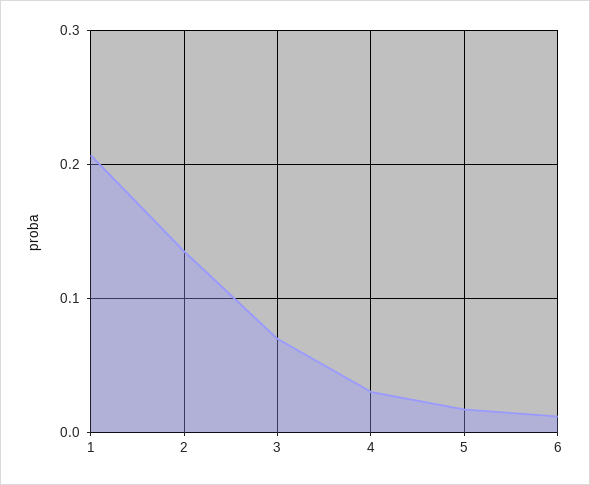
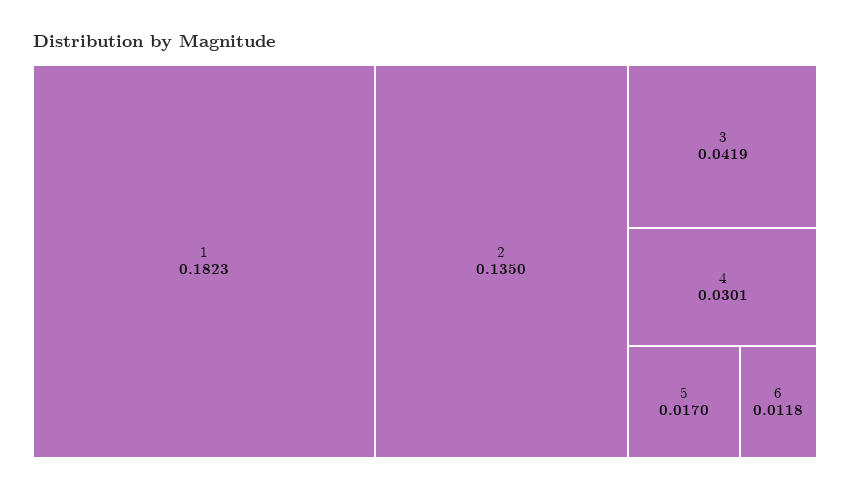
  {
-   "1": 0.21,
+   "1": 0.1823,
    "2": 0.135,
-   "3": 0.07,
+   "3": 0.0419,
    "4": 0.0301,
    "5": 0.017,
    "6": 0.0118
  }

